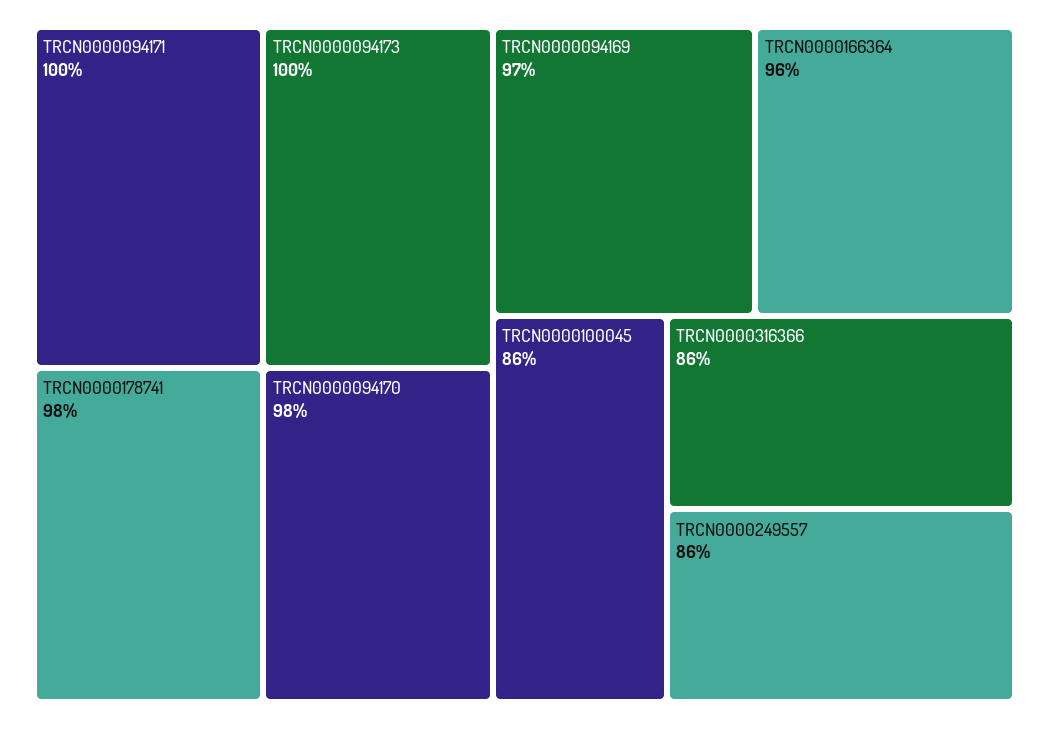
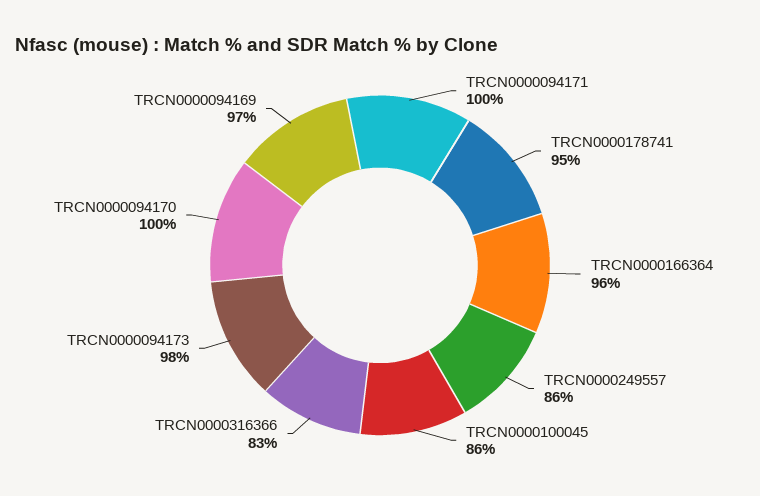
  {
    "TRCN0000094171": 100,
-   "TRCN0000094173": 100,
+   "TRCN0000094173": 98,
-   "TRCN0000178741": 98,
+   "TRCN0000178741": 95,
-   "TRCN0000094170": 98,
+   "TRCN0000094170": 100,
    "TRCN0000094169": 97,
    "TRCN0000166364": 96,
    "TRCN0000100045": 86,
-   "TRCN0000316366": 86,
+   "TRCN0000316366": 83,
    "TRCN0000249557": 86
  }

